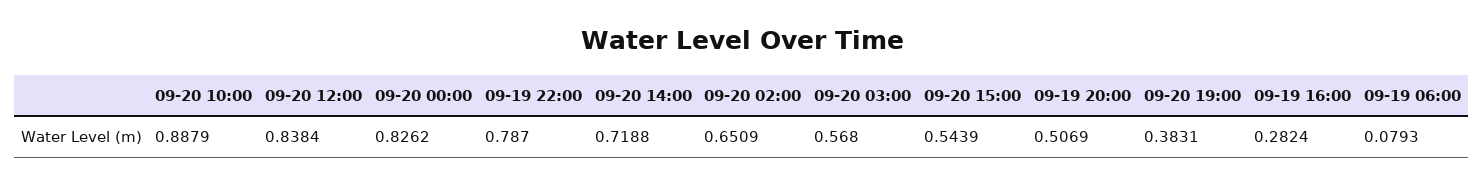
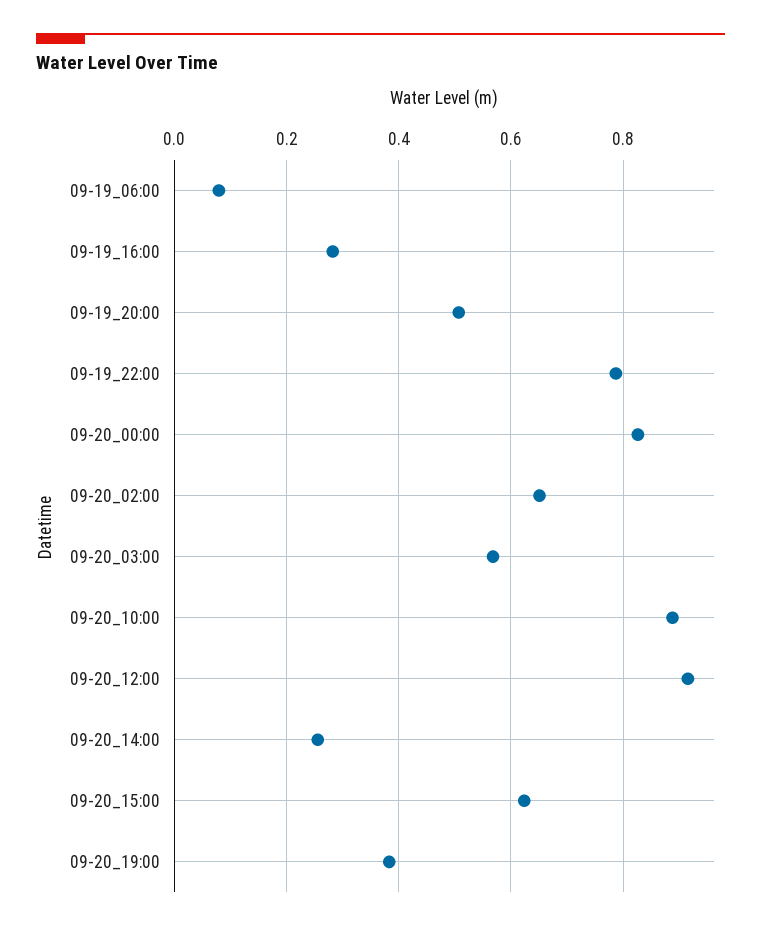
  {
    "09-20 10:00": 0.8879,
-   "09-20 12:00": 0.8384,
+   "09-20 12:00": 0.92,
    "09-20 00:00": 0.8262,
    "09-19 22:00": 0.787,
-   "09-20 14:00": 0.7188,
+   "09-20 14:00": 0.26,
    "09-20 02:00": 0.6509,
    "09-20 03:00": 0.568,
-   "09-20 15:00": 0.5439,
+   "09-20 15:00": 0.62,
    "09-19 20:00": 0.5069,
    "09-20 19:00": 0.3831,
    "09-19 16:00": 0.2824,
    "09-19 06:00": 0.0793
  }

